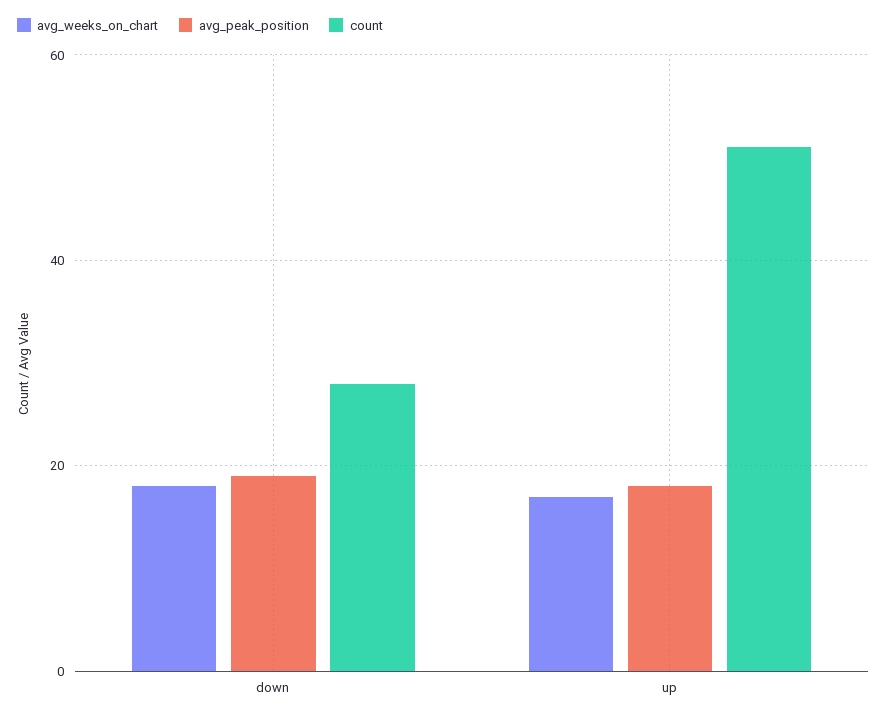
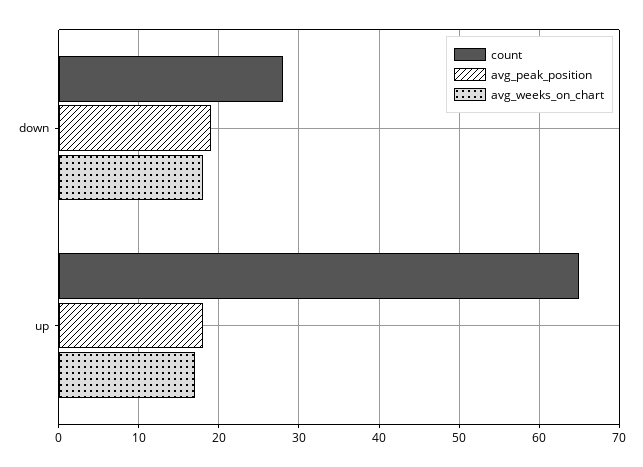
  {
    "avg_weeks_on_chart": {
      "down": 18,
      "up": 17
    },
    "avg_peak_position": {
      "down": 19,
      "up": 18
    },
    "count": {
      "down": 28,
-     "up": 50
+     "up": 65
    }
  }

